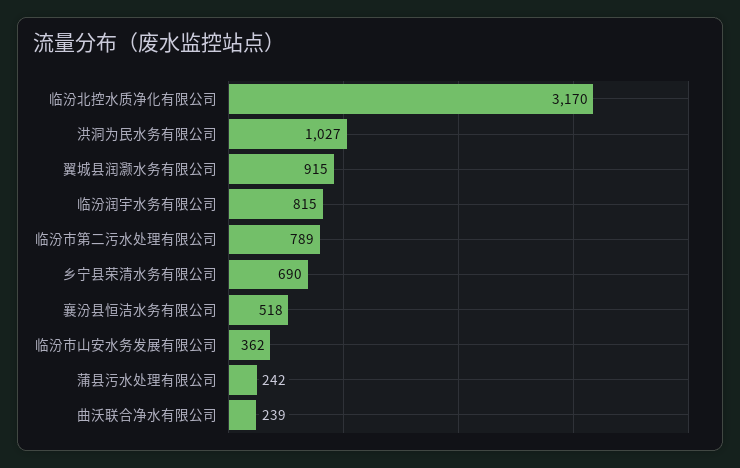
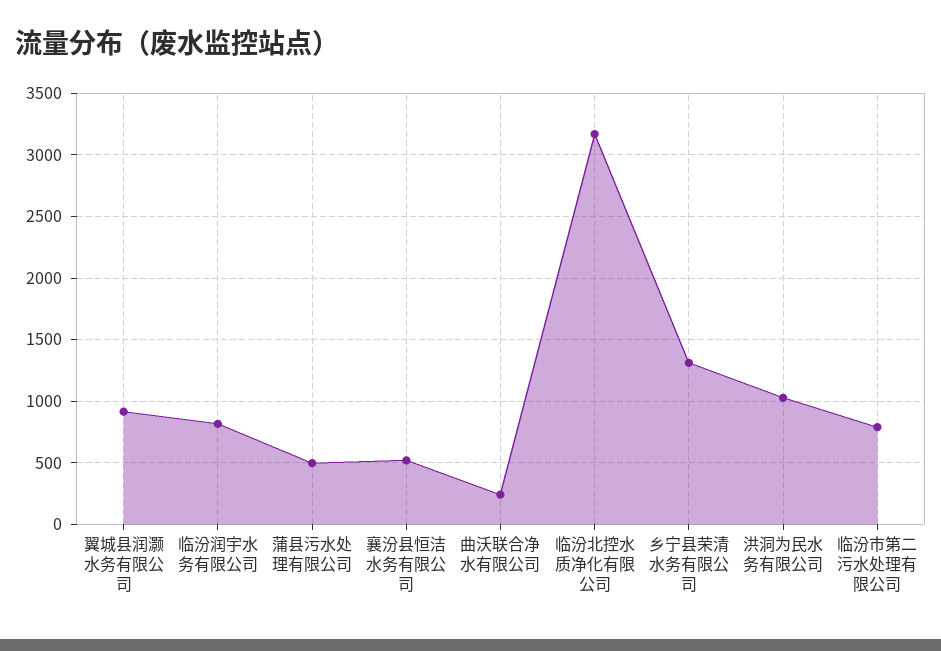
  {
    "临汾北控水质净化有限公司": 3170,
    "洪洞为民水务有限公司": 1027,
    "翼城县润灏水务有限公司": 915,
    "临汾润宇水务有限公司": 815,
    "临汾市第二污水处理有限公司": 789,
-   "乡宁县荣清水务有限公司": 690,
+   "乡宁县荣清水务有限公司": 1300,
    "襄汾县恒洁水务有限公司": 518,
-   "临汾市山安水务发展有限公司": 362,
-   "蒲县污水处理有限公司": 242,
+   "蒲县污水处理有限公司": 500,
    "曲沃联合净水有限公司": 239
  }

